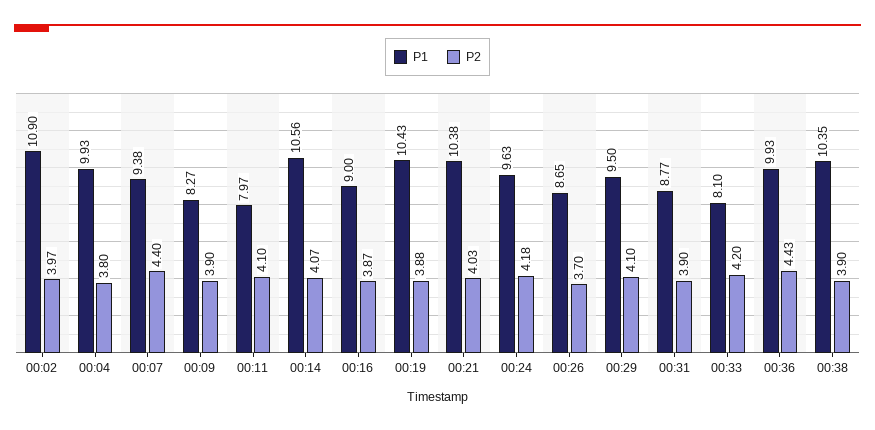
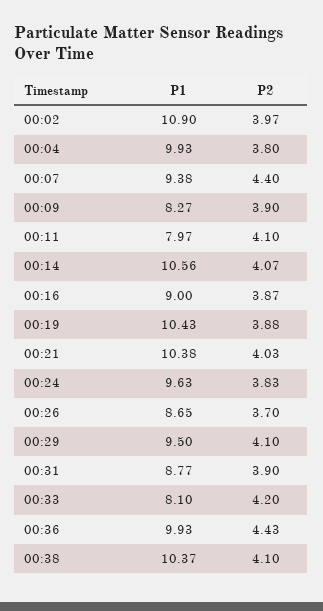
  {
    "P1": {
      "00:02": 10.9,
      "00:04": 9.93,
      "00:07": 9.38,
      "00:09": 8.27,
      "00:11": 7.97,
      "00:14": 10.56,
      "00:16": 9,
      "00:19": 10.43,
      "00:21": 10.38,
      "00:24": 9.63,
      "00:26": 8.65,
      "00:29": 9.5,
      "00:31": 8.77,
      "00:33": 8.1,
      "00:36": 9.93,
-     "00:38": 10.35
+     "00:38": 10.37
    },
    "P2": {
      "00:02": 3.97,
      "00:04": 3.8,
      "00:07": 4.4,
      "00:09": 3.9,
      "00:11": 4.1,
      "00:14": 4.07,
      "00:16": 3.87,
      "00:19": 3.88,
      "00:21": 4.03,
-     "00:24": 4.18,
+     "00:24": 3.83,
      "00:26": 3.7,
      "00:29": 4.1,
      "00:31": 3.9,
      "00:33": 4.2,
      "00:36": 4.43,
-     "00:38": 3.9
+     "00:38": 4.1
    }
  }

